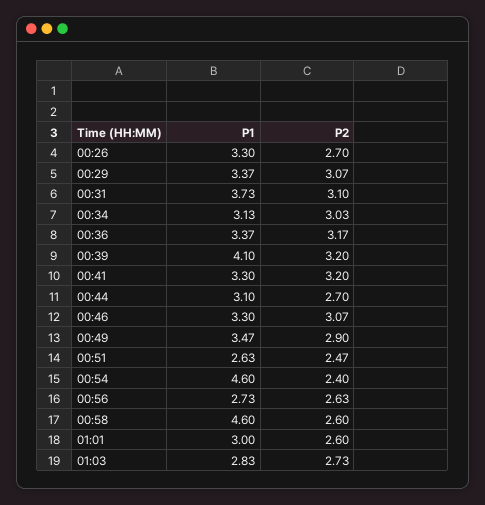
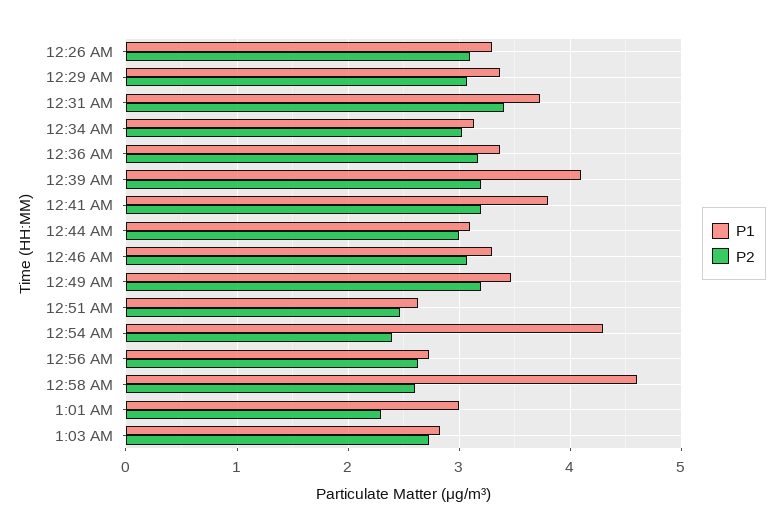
  {
    "P1": {
      "00:26": 3.3,
      "00:29": 3.37,
      "00:31": 3.73,
      "00:34": 3.13,
      "00:36": 3.37,
      "00:39": 4.1,
-     "00:41": 3.3,
+     "00:41": 3.8,
      "00:44": 3.1,
      "00:46": 3.3,
      "00:49": 3.47,
      "00:51": 2.63,
-     "00:54": 4.6,
+     "00:54": 4.3,
      "00:56": 2.73,
      "00:58": 4.6,
      "01:01": 3,
      "01:03": 2.83
    },
    "P2": {
-     "00:26": 2.7,
+     "00:26": 3.1,
      "00:29": 3.07,
-     "00:31": 3.1,
+     "00:31": 3.4,
      "00:34": 3.03,
      "00:36": 3.17,
      "00:39": 3.2,
      "00:41": 3.2,
-     "00:44": 2.7,
+     "00:44": 3,
      "00:46": 3.07,
-     "00:49": 2.9,
+     "00:49": 3.2,
      "00:51": 2.47,
      "00:54": 2.4,
      "00:56": 2.63,
      "00:58": 2.6,
-     "01:01": 2.6,
+     "01:01": 2.3,
      "01:03": 2.73
    }
  }

